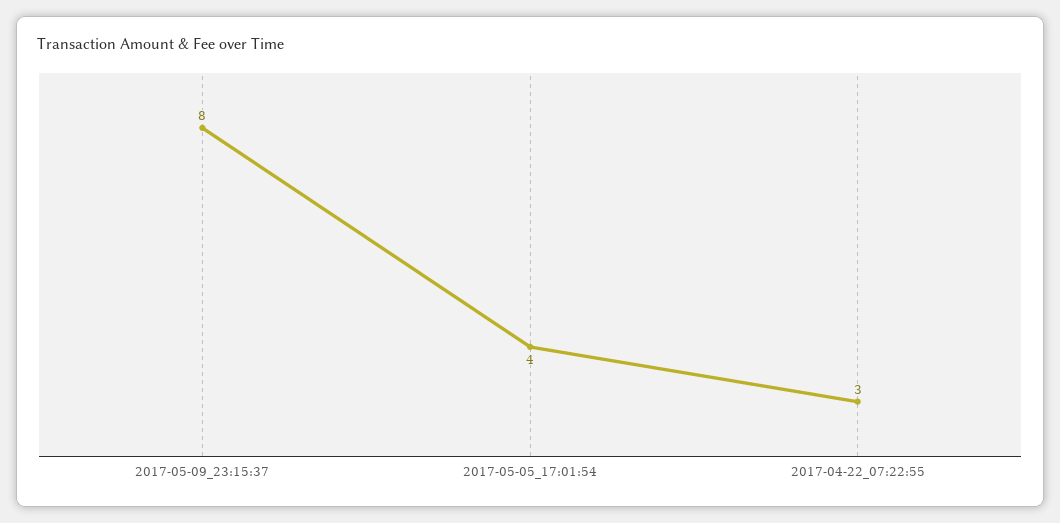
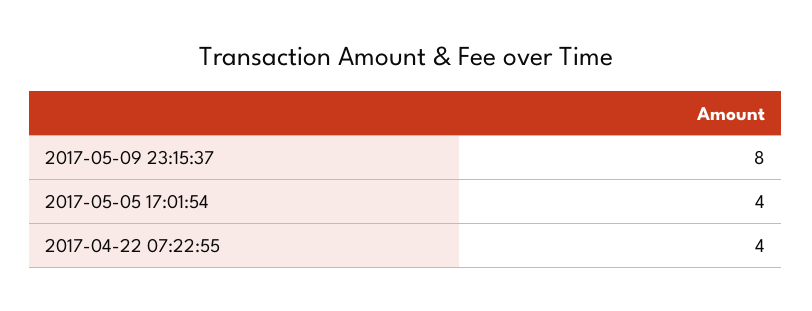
  {
    "2017-05-09_23:15:37": 8,
    "2017-05-05_17:01:54": 4,
-   "2017-04-22_07:22:55": 3
+   "2017-04-22_07:22:55": 4
  }

